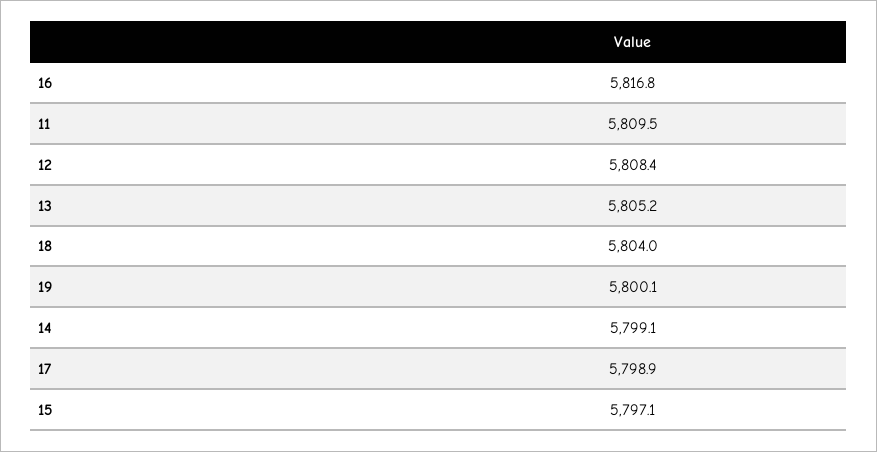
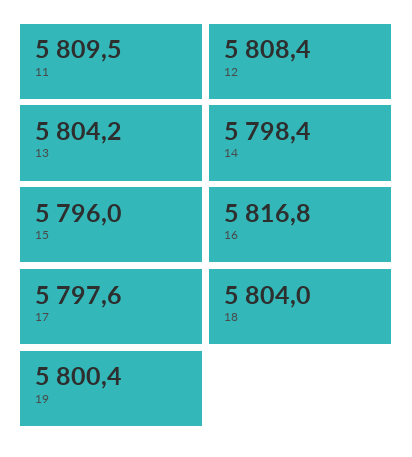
  {
    "16": 5816.8,
    "11": 5809.5,
    "12": 5808.4,
-   "13": 5805.2,
+   "13": 5804.2,
    "18": 5804,
-   "19": 5800.1,
+   "19": 5800.4,
-   "14": 5799.1,
+   "14": 5798.4,
-   "17": 5798.9,
+   "17": 5797.6,
-   "15": 5797.1
+   "15": 5796
  }

